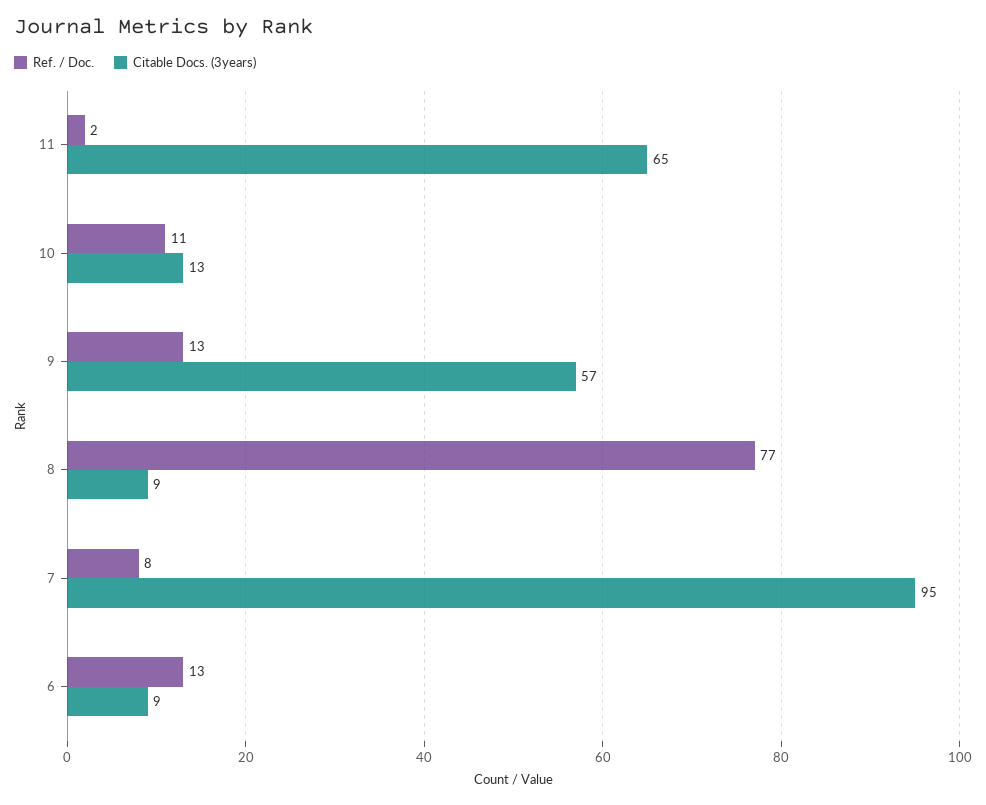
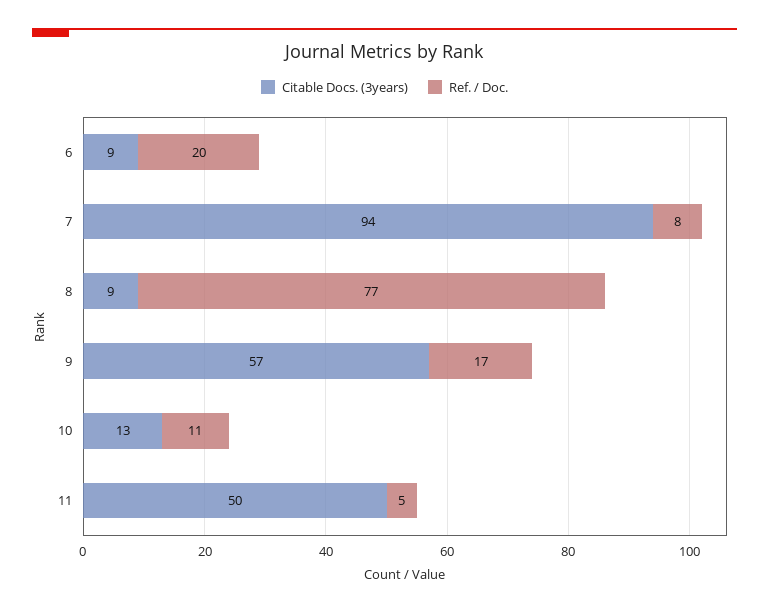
  {
    "Ref. / Doc.": {
-     "11": 2,
+     "11": 5,
      "10": 11,
-     "9": 13,
+     "9": 17,
      "8": 77,
      "7": 8,
-     "6": 13
+     "6": 20
    },
    "Citable Docs. (3years)": {
-     "11": 65,
+     "11": 50,
      "10": 13,
      "9": 57,
      "8": 9,
-     "7": 95,
+     "7": 94,
      "6": 9
    }
  }

